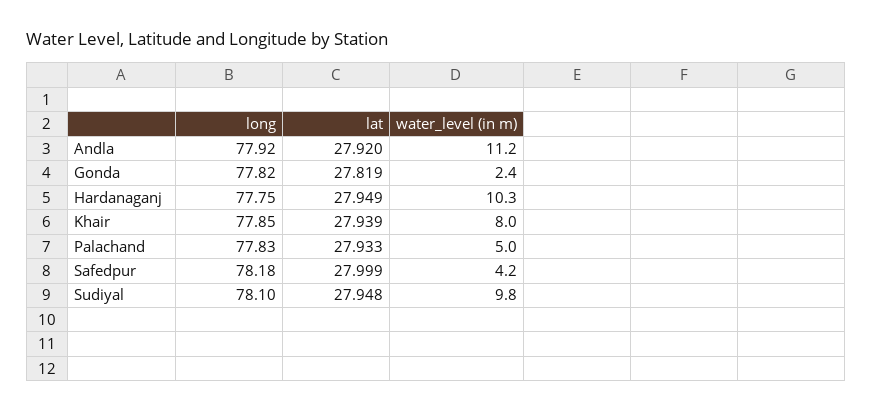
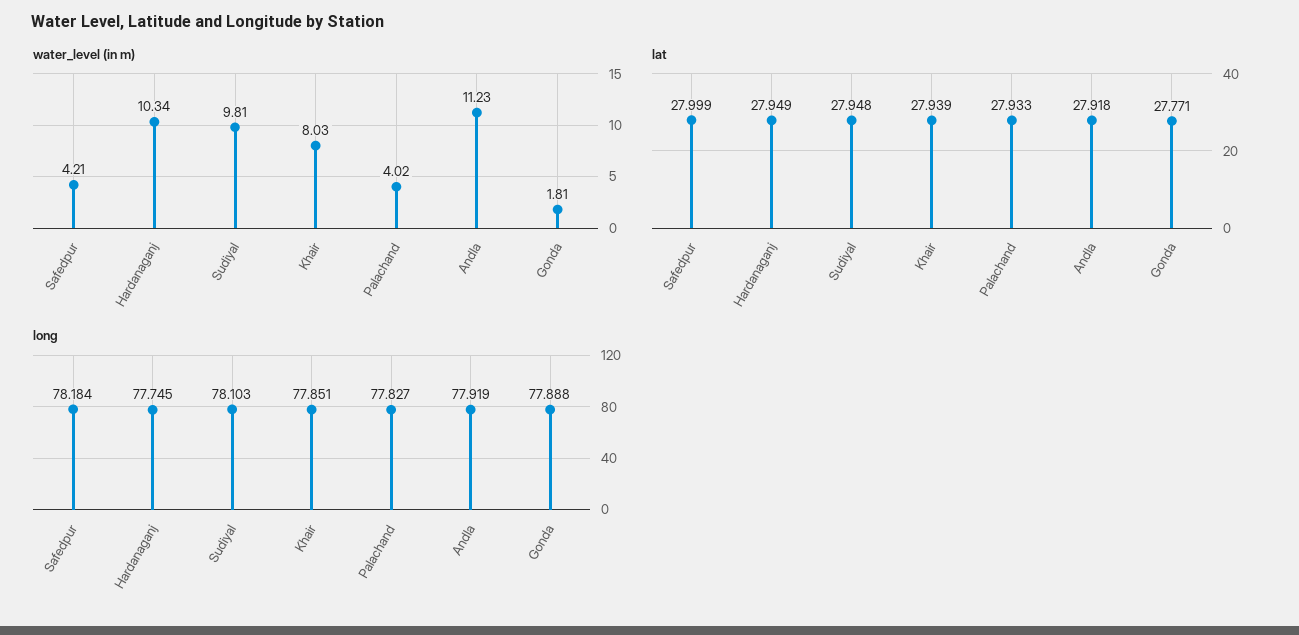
  {
    "long": {
      "Andla": 77.919,
-     "Gonda": 77.82,
+     "Gonda": 77.888,
      "Hardanaganj": 77.745,
      "Khair": 77.851,
      "Palachand": 77.827,
      "Safedpur": 78.184,
      "Sudiyal": 78.103
    },
    "lat": {
-     "Andla": 27.92,
+     "Andla": 27.918,
-     "Gonda": 27.819,
+     "Gonda": 27.771,
      "Hardanaganj": 27.949,
      "Khair": 27.939,
      "Palachand": 27.933,
      "Safedpur": 27.999,
      "Sudiyal": 27.948
    },
    "water_level (in m)": {
      "Andla": 11.23,
-     "Gonda": 2.4,
+     "Gonda": 1.81,
      "Hardanaganj": 10.34,
      "Khair": 8.03,
-     "Palachand": 5,
+     "Palachand": 4.02,
      "Safedpur": 4.21,
      "Sudiyal": 9.81
    }
  }

